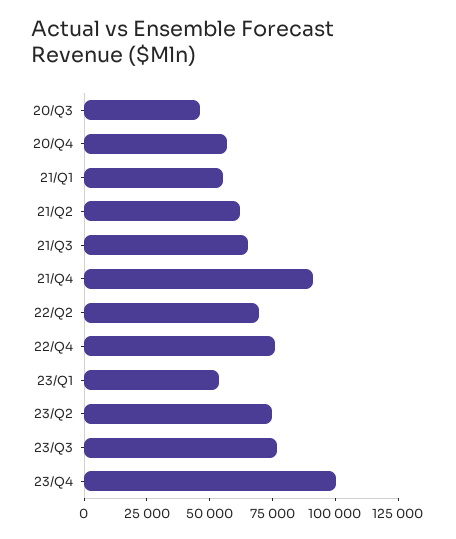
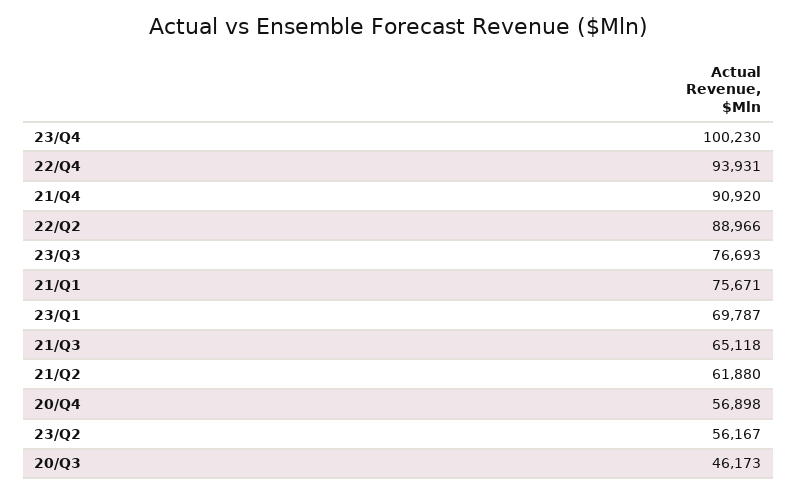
  {
    "20/Q3": 46173,
    "20/Q4": 56898,
-   "21/Q1": 55000,
+   "21/Q1": 75671,
    "21/Q2": 61880,
    "21/Q3": 65118,
    "21/Q4": 90920,
-   "22/Q2": 70000,
+   "22/Q2": 88966,
-   "22/Q4": 75000,
+   "22/Q4": 93931,
-   "23/Q1": 55000,
+   "23/Q1": 69787,
-   "23/Q2": 75000,
+   "23/Q2": 56167,
    "23/Q3": 76693,
    "23/Q4": 100230
  }

